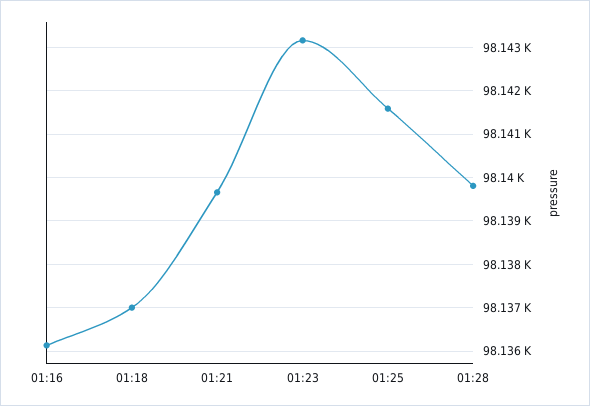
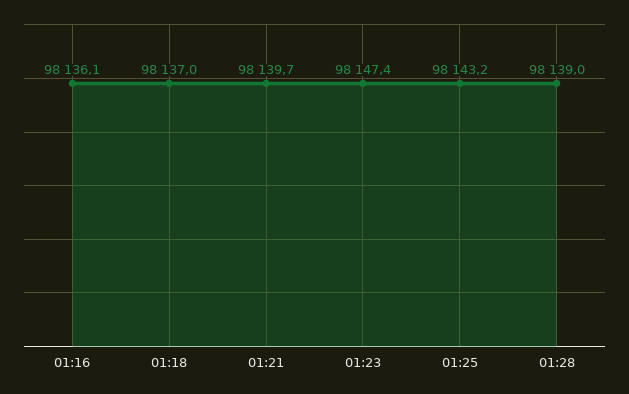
  {
    "01:16": 98136.1,
    "01:18": 98137,
    "01:21": 98139.7,
-   "01:23": 98143.2,
+   "01:23": 98147.4,
-   "01:25": 98141.6,
+   "01:25": 98143.2,
-   "01:28": 98139.8
+   "01:28": 98139
  }

